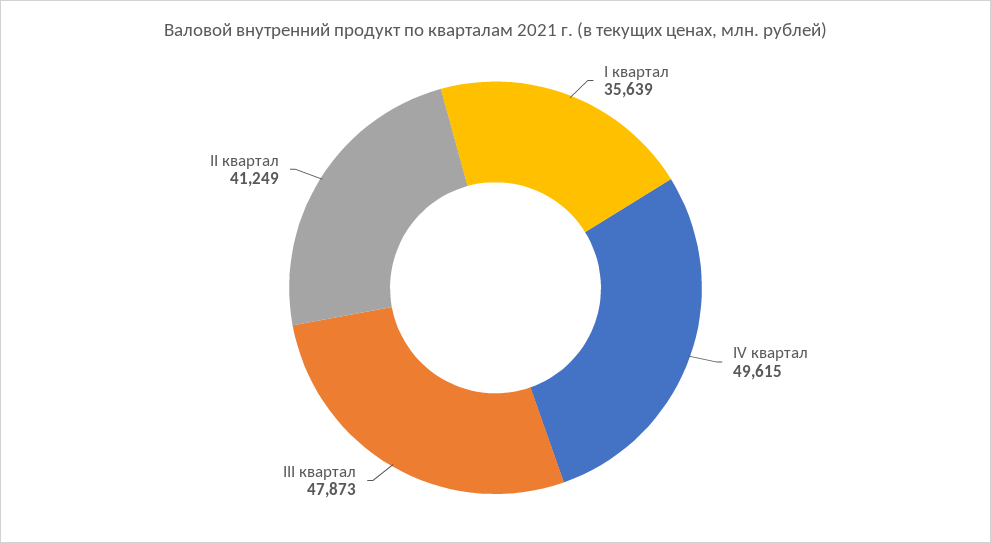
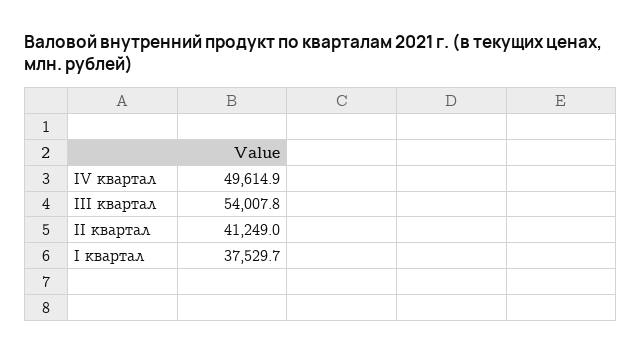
  {
-   "I квартал": 35639,
+   "I квартал": 37529.7,
    "IV квартал": 49614.9,
-   "III квартал": 47873,
+   "III квартал": 54007.8,
    "II квартал": 41249
  }

